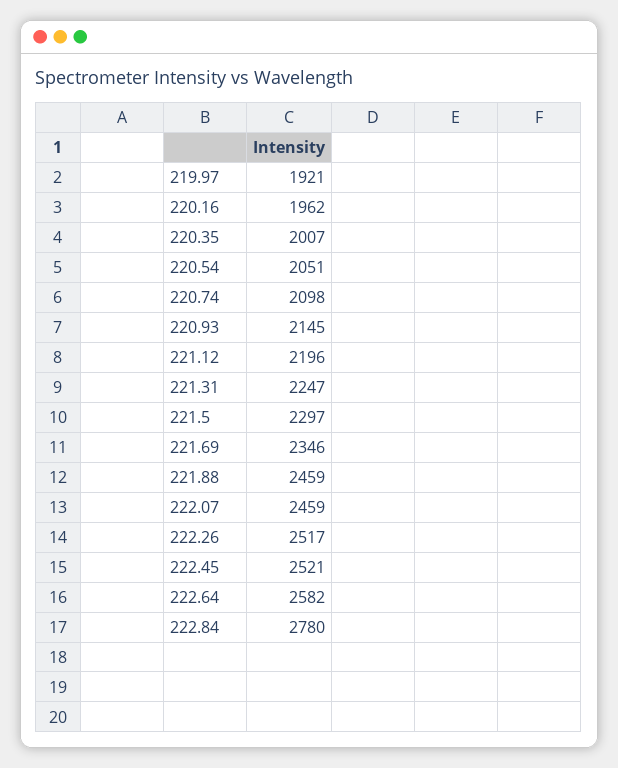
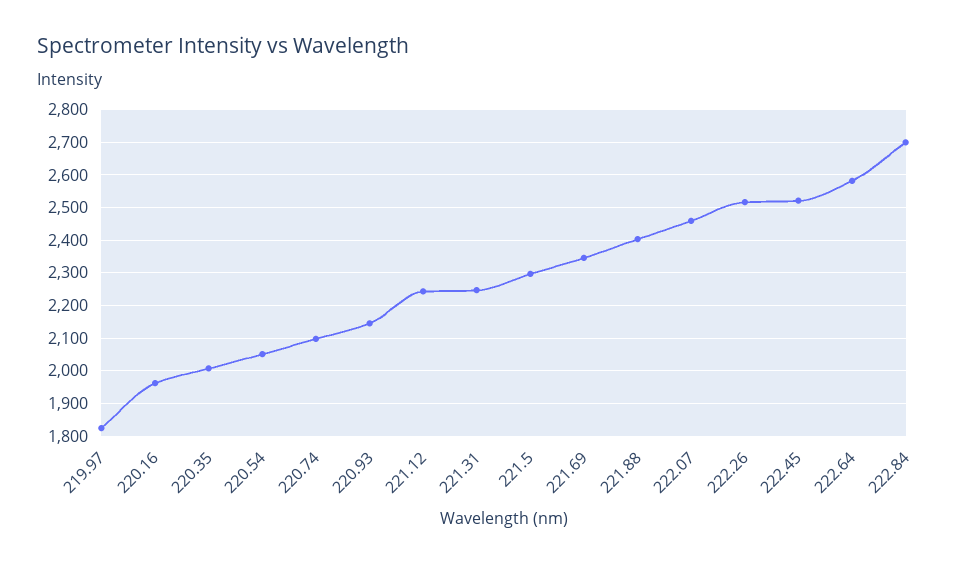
  {
-   "219.97": 1921,
+   "219.97": 1820,
    "220.16": 1962,
    "220.35": 2007,
    "220.54": 2051,
    "220.74": 2098,
    "220.93": 2145,
-   "221.12": 2196,
+   "221.12": 2240,
    "221.31": 2247,
    "221.5": 2297,
    "221.69": 2346,
-   "221.88": 2459,
+   "221.88": 2400,
    "222.07": 2459,
    "222.26": 2517,
    "222.45": 2521,
    "222.64": 2582,
-   "222.84": 2780
+   "222.84": 2700
  }

